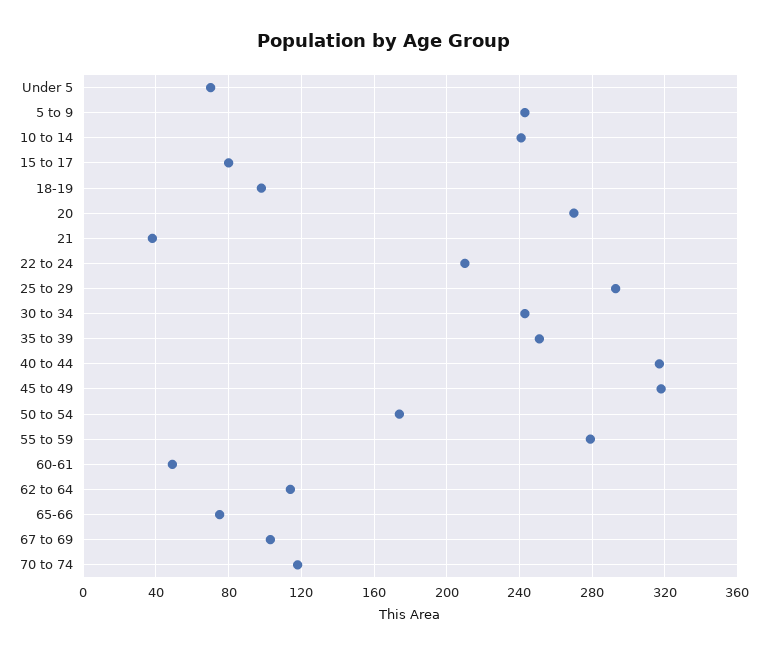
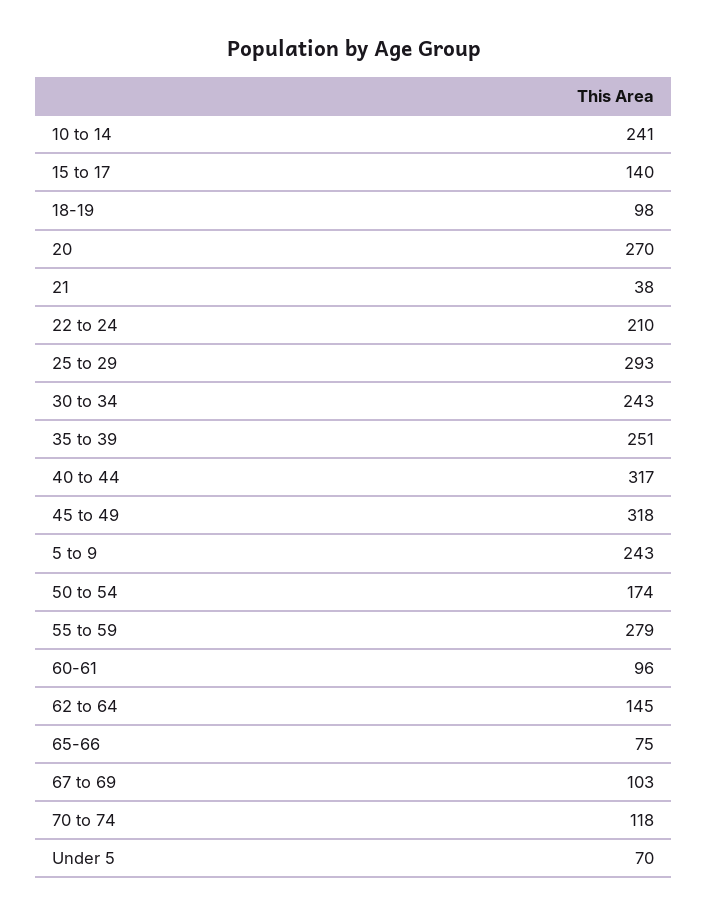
  {
    "Under 5": 70,
    "5 to 9": 243,
    "10 to 14": 241,
-   "15 to 17": 80,
+   "15 to 17": 140,
    "18-19": 98,
    "20": 270,
    "21": 38,
    "22 to 24": 210,
    "25 to 29": 293,
    "30 to 34": 243,
    "35 to 39": 251,
    "40 to 44": 317,
    "45 to 49": 318,
    "50 to 54": 174,
    "55 to 59": 279,
-   "60-61": 50,
+   "60-61": 96,
-   "62 to 64": 115,
+   "62 to 64": 145,
    "65-66": 75,
    "67 to 69": 103,
    "70 to 74": 118
  }

